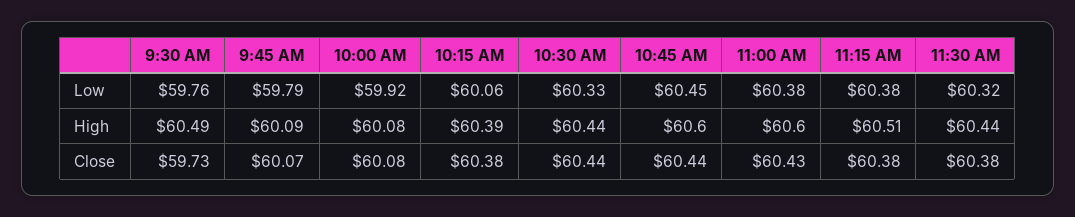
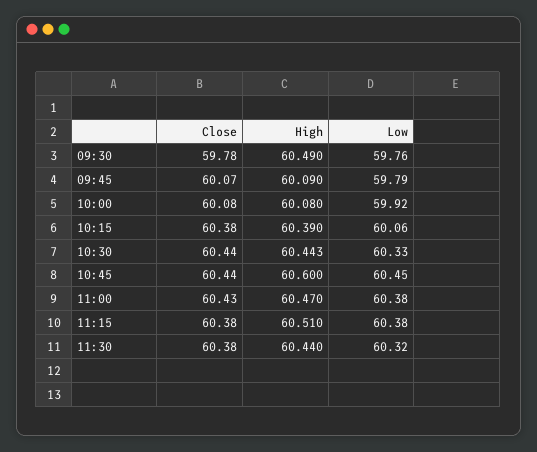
  {
    "9:30 AM": {
      "Low": 59.76,
      "High": 60.49,
-     "Close": 59.73
+     "Close": 59.78
    },
    "9:45 AM": {
      "Low": 59.79,
      "High": 60.09,
      "Close": 60.07
    },
    "10:00 AM": {
      "Low": 59.92,
      "High": 60.08,
      "Close": 60.08
    },
    "10:15 AM": {
      "Low": 60.06,
      "High": 60.39,
      "Close": 60.38
    },
    "10:30 AM": {
      "Low": 60.33,
      "High": 60.443,
      "Close": 60.44
    },
    "10:45 AM": {
      "Low": 60.45,
      "High": 60.6,
      "Close": 60.44
    },
    "11:00 AM": {
      "Low": 60.38,
-     "High": 60.6,
+     "High": 60.47,
      "Close": 60.43
    },
    "11:15 AM": {
      "Low": 60.38,
      "High": 60.51,
      "Close": 60.38
    },
    "11:30 AM": {
      "Low": 60.32,
      "High": 60.44,
      "Close": 60.38
    }
  }

